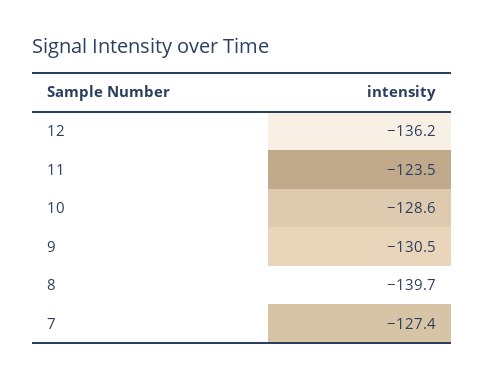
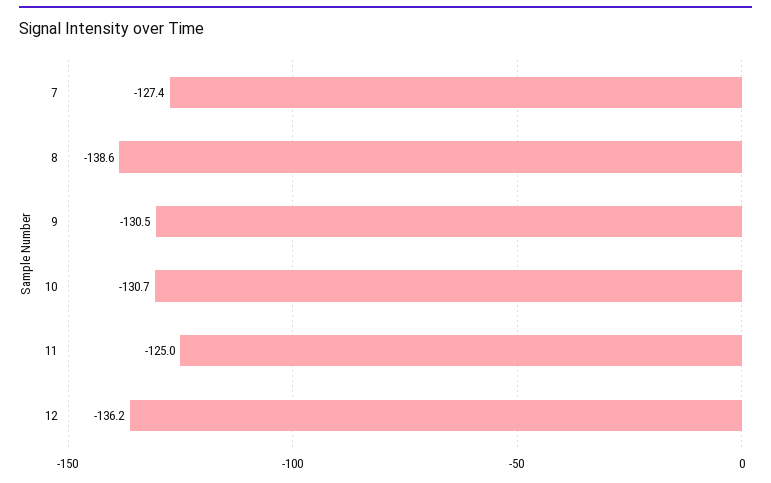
  {
    "12": -136.2,
-   "11": -123.5,
+   "11": -125,
-   "10": -128.6,
+   "10": -130.7,
    "9": -130.5,
-   "8": -139.7,
+   "8": -138.6,
    "7": -127.4
  }

